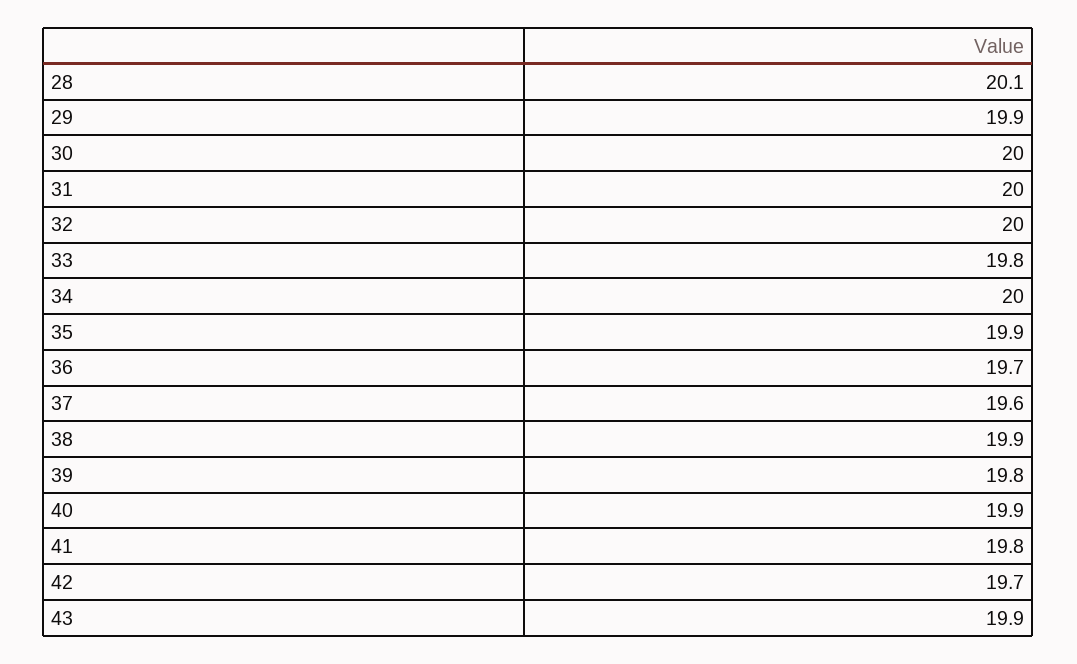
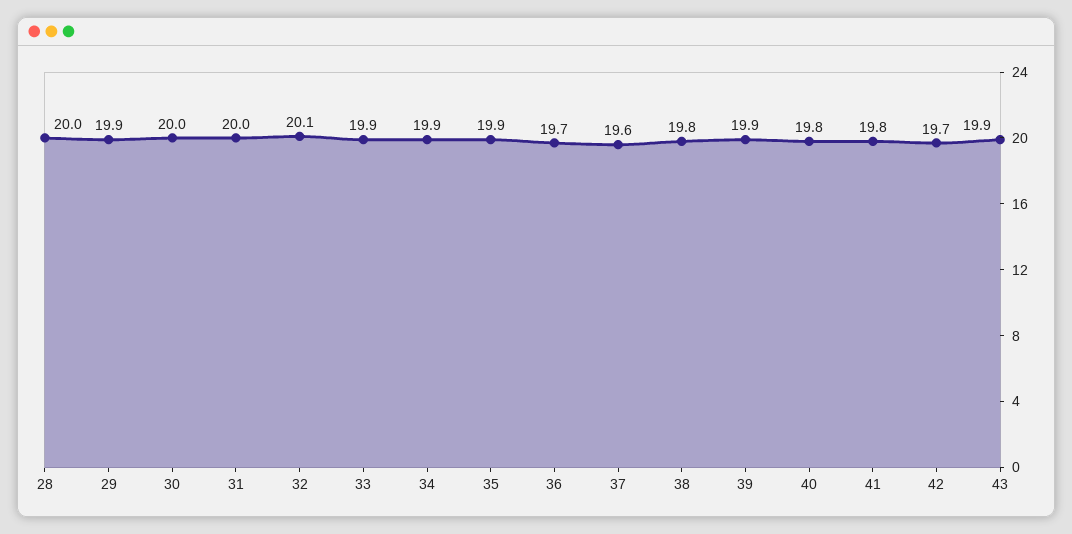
  {
-   "28": 20.1,
+   "28": 20,
    "29": 19.9,
    "30": 20,
    "31": 20,
-   "32": 20,
+   "32": 20.1,
-   "33": 19.8,
+   "33": 19.9,
-   "34": 20,
+   "34": 19.9,
    "35": 19.9,
    "36": 19.7,
    "37": 19.6,
-   "38": 19.9,
+   "38": 19.8,
-   "39": 19.8,
+   "39": 19.9,
-   "40": 19.9,
+   "40": 19.8,
    "41": 19.8,
    "42": 19.7,
    "43": 19.9
  }

